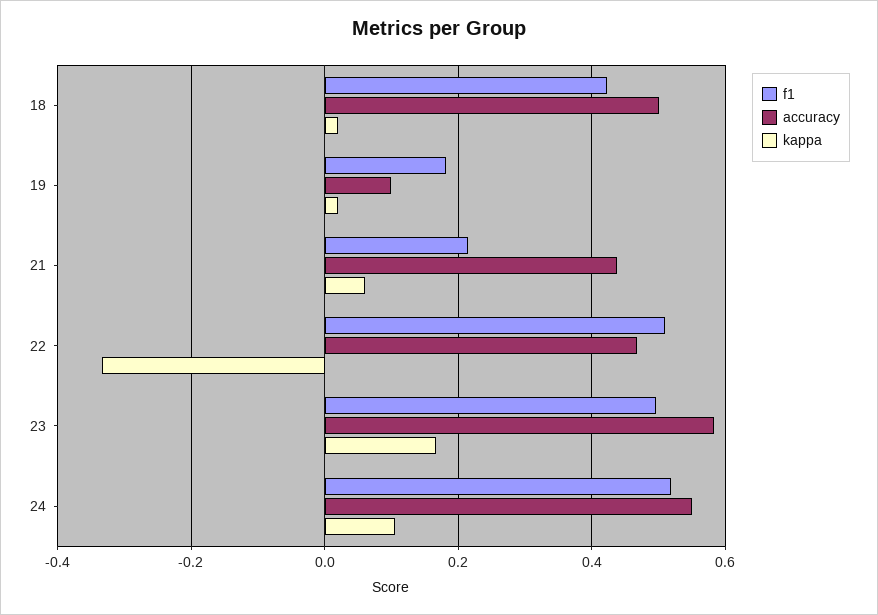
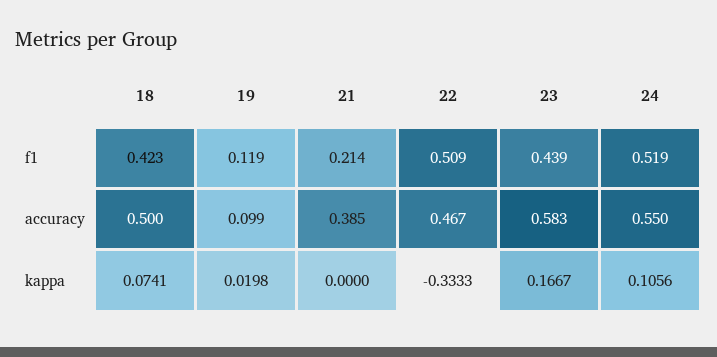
  {
    "f1": {
      "18": 0.423,
-     "19": 0.18,
+     "19": 0.119,
      "21": 0.214,
      "22": 0.509,
-     "23": 0.5,
+     "23": 0.439,
      "24": 0.519
    },
    "accuracy": {
      "18": 0.5,
      "19": 0.099,
-     "21": 0.44,
+     "21": 0.385,
      "22": 0.467,
      "23": 0.583,
      "24": 0.55
    },
    "kappa": {
-     "18": 0.02,
+     "18": 0.0741,
      "19": 0.0198,
-     "21": 0.06,
+     "21": 0,
      "22": -0.3333,
      "23": 0.1667,
      "24": 0.1056
    }
  }

